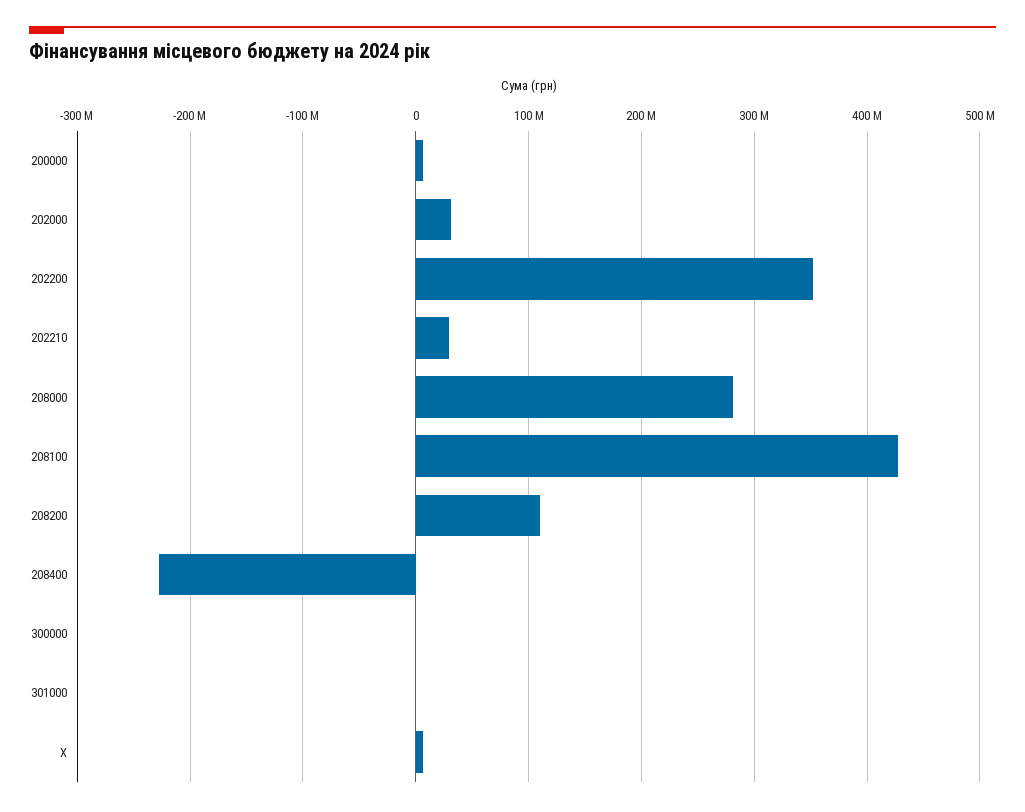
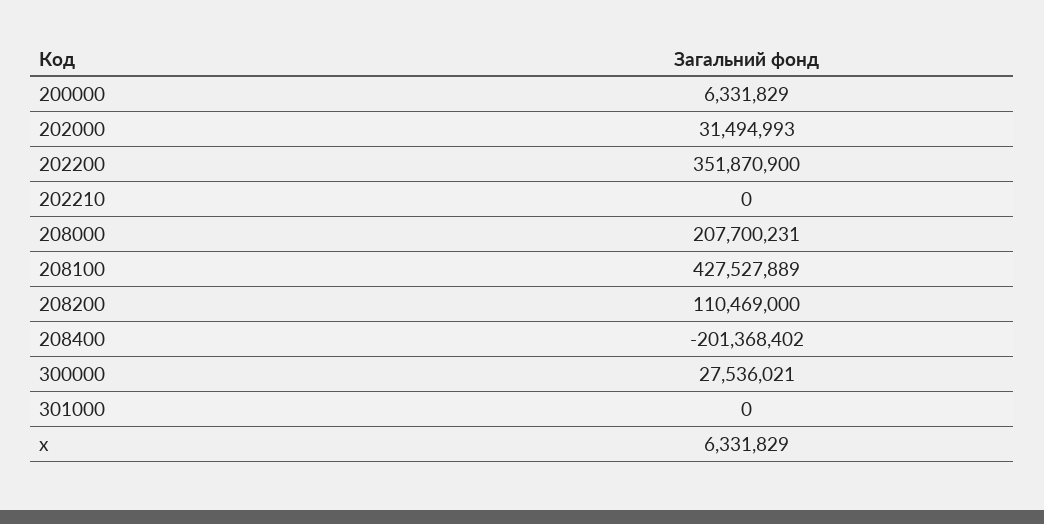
  {
    "200000": 6331829,
    "202000": 31494993,
    "202200": 351870900,
-   "202210": 30000000,
+   "202210": 0,
-   "208000": 280000000,
+   "208000": 207700231,
    "208100": 427527889,
    "208200": 110469000,
-   "208400": -230000000,
+   "208400": -201368402,
-   "300000": 0,
+   "300000": 27536021,
    "301000": 0,
    "Х": 6331829
  }

